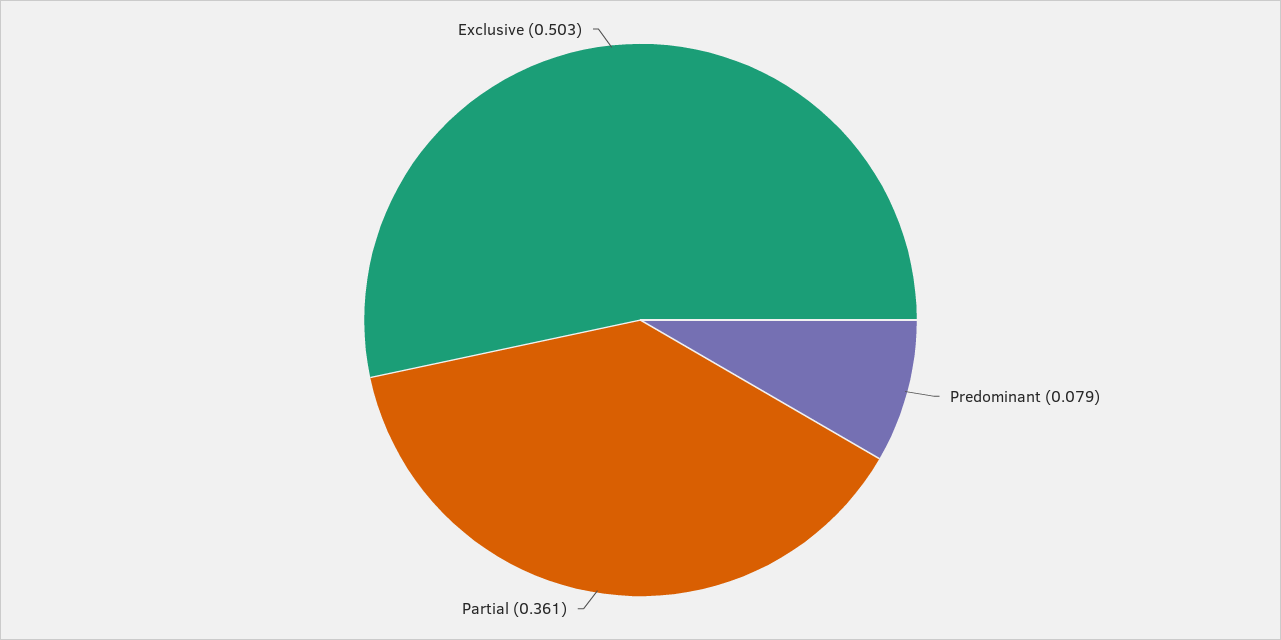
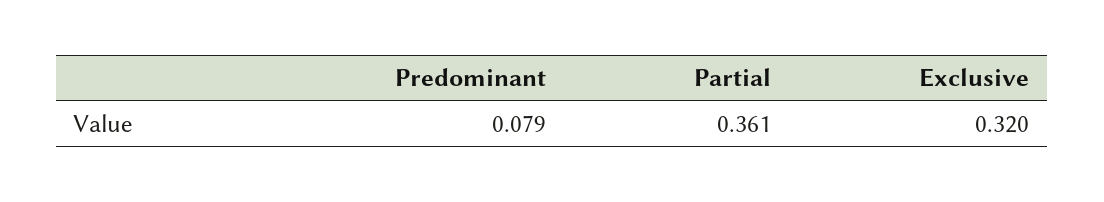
  {
    "Predominant": 0.079,
    "Partial": 0.361,
-   "Exclusive": 0.503
+   "Exclusive": 0.32
  }

